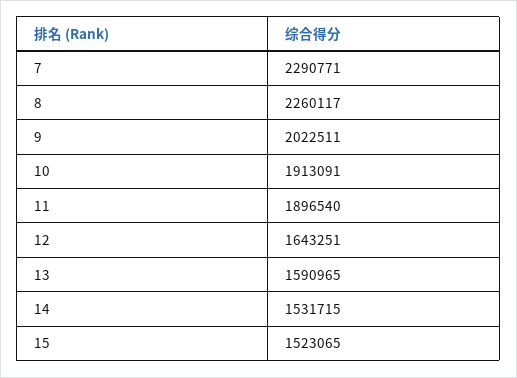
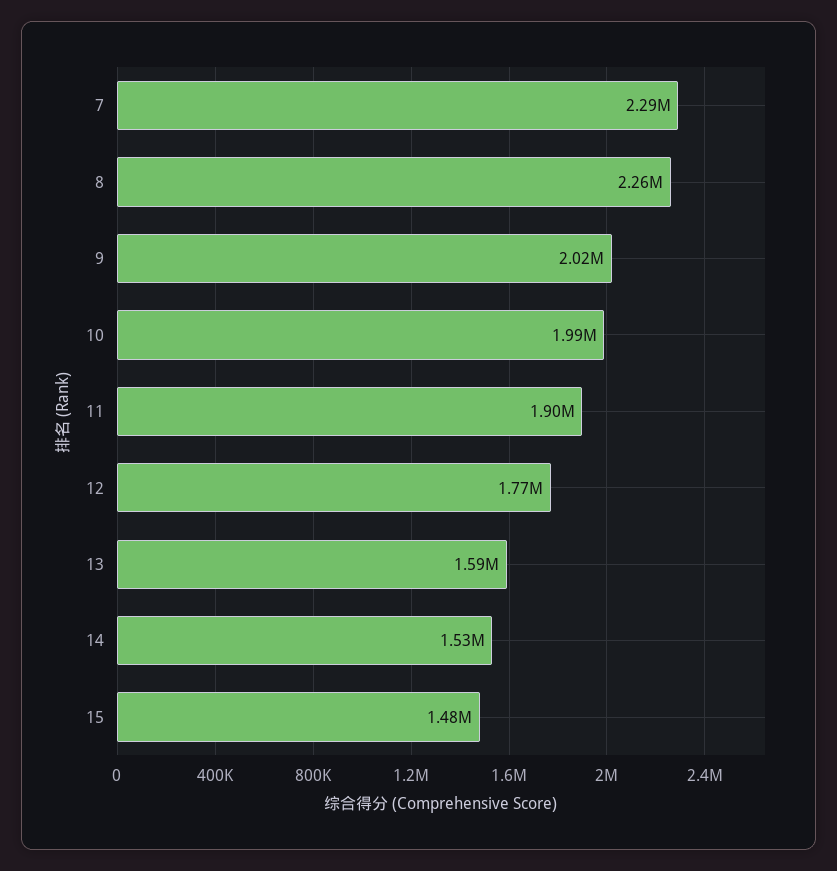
  {
    "7": 2290771,
    "8": 2260117,
    "9": 2022511,
-   "10": 1913091,
+   "10": 1990000,
    "11": 1896540,
-   "12": 1643251,
+   "12": 1770000,
    "13": 1590965,
    "14": 1531715,
-   "15": 1523065
+   "15": 1480000
  }

